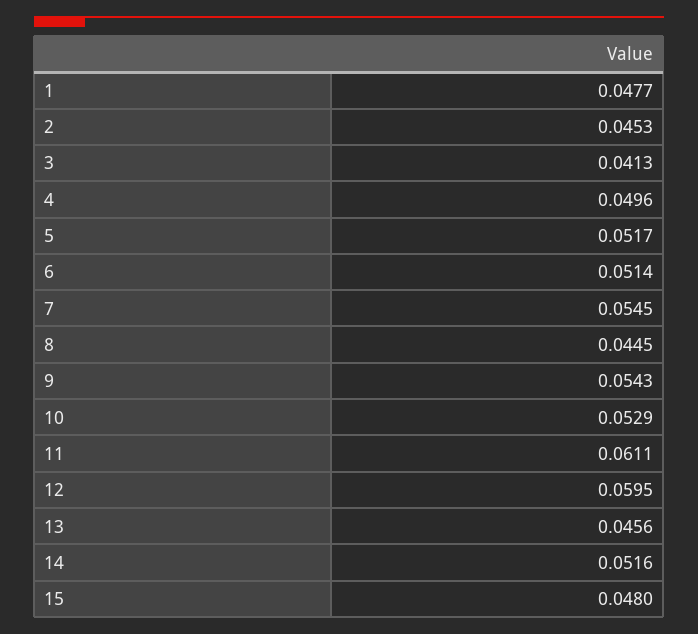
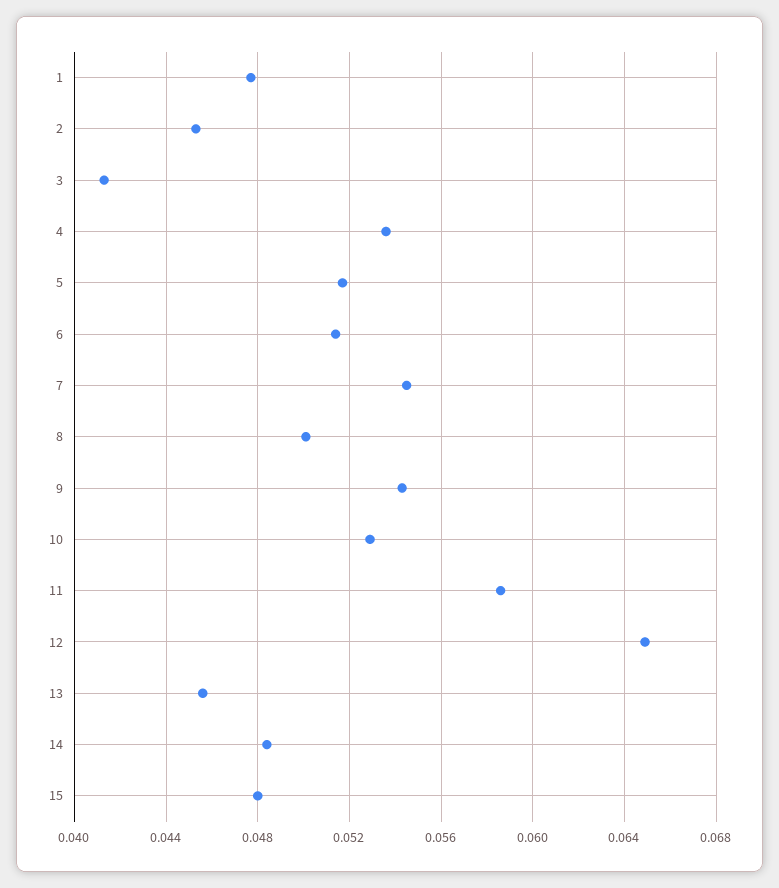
  {
    "1": 0.0477,
    "2": 0.0453,
    "3": 0.0413,
-   "4": 0.0496,
+   "4": 0.0535,
    "5": 0.0517,
    "6": 0.0514,
    "7": 0.0545,
-   "8": 0.0445,
+   "8": 0.05,
    "9": 0.0543,
    "10": 0.0529,
-   "11": 0.0611,
+   "11": 0.0585,
-   "12": 0.0595,
+   "12": 0.065,
    "13": 0.0456,
-   "14": 0.0516,
+   "14": 0.0485,
    "15": 0.048
  }

